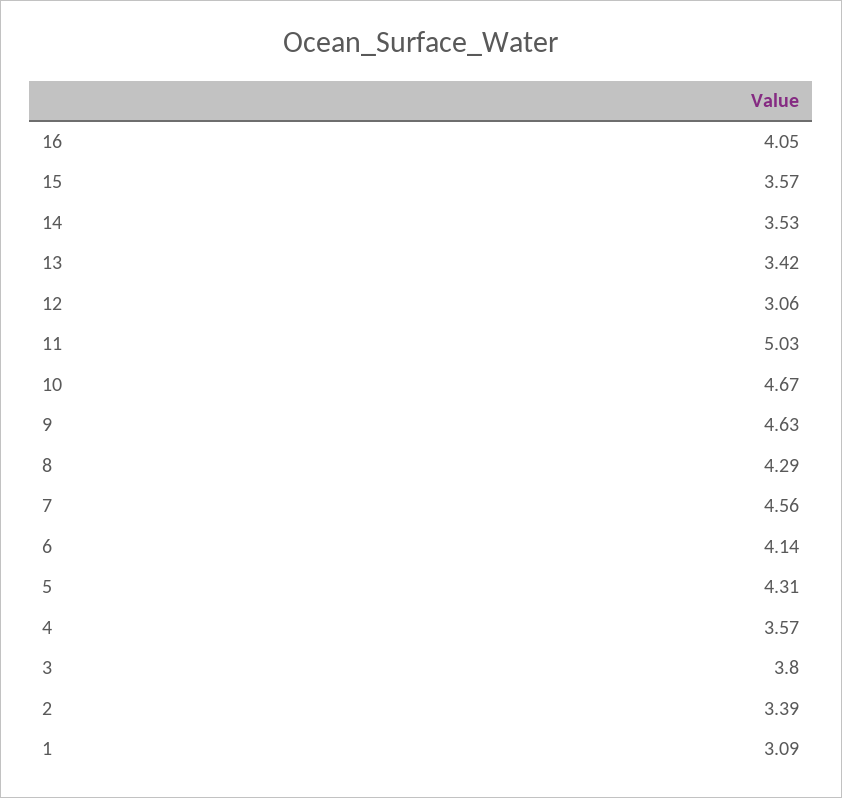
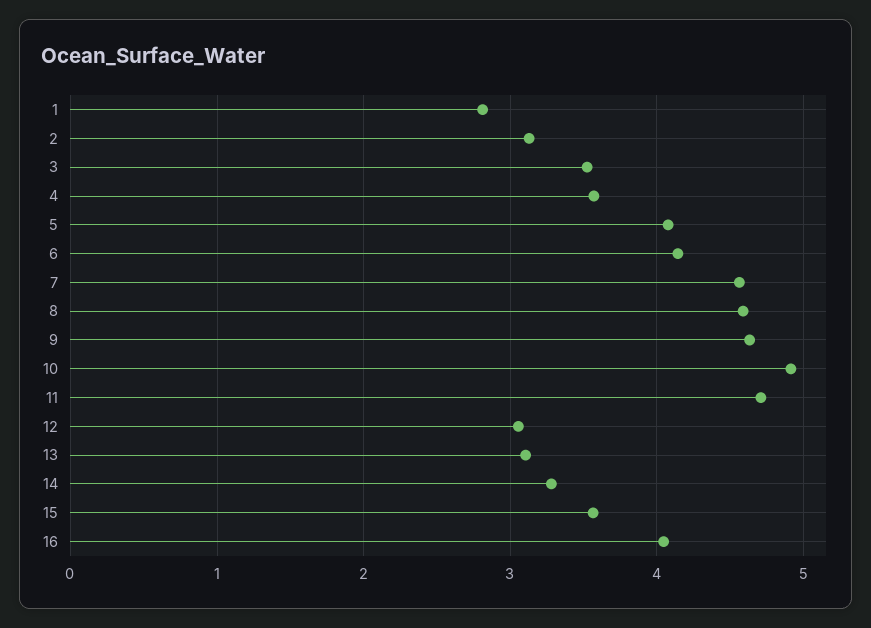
  {
    "16": 4.05,
    "15": 3.57,
-   "14": 3.53,
+   "14": 3.3,
-   "13": 3.42,
+   "13": 3.1,
    "12": 3.06,
-   "11": 5.03,
+   "11": 4.7,
-   "10": 4.67,
+   "10": 4.9,
    "9": 4.63,
-   "8": 4.29,
+   "8": 4.6,
    "7": 4.56,
    "6": 4.14,
-   "5": 4.31,
+   "5": 4.1,
    "4": 3.57,
-   "3": 3.8,
+   "3": 3.5,
-   "2": 3.39,
+   "2": 3.1,
-   "1": 3.09
+   "1": 2.8
  }

